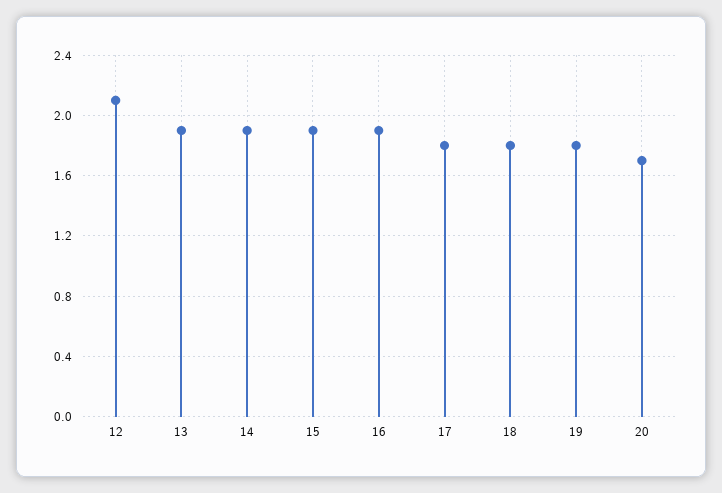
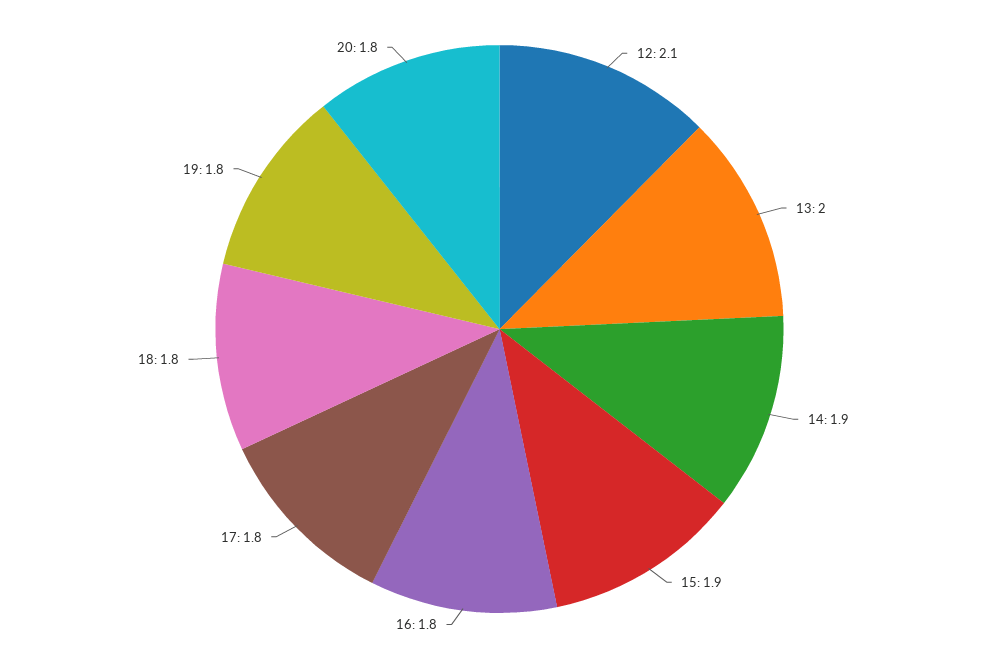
  {
    "12": 2.1,
-   "13": 1.9,
+   "13": 2,
    "14": 1.9,
    "15": 1.9,
-   "16": 1.9,
+   "16": 1.8,
    "17": 1.8,
    "18": 1.8,
    "19": 1.8,
-   "20": 1.7
+   "20": 1.8
  }

